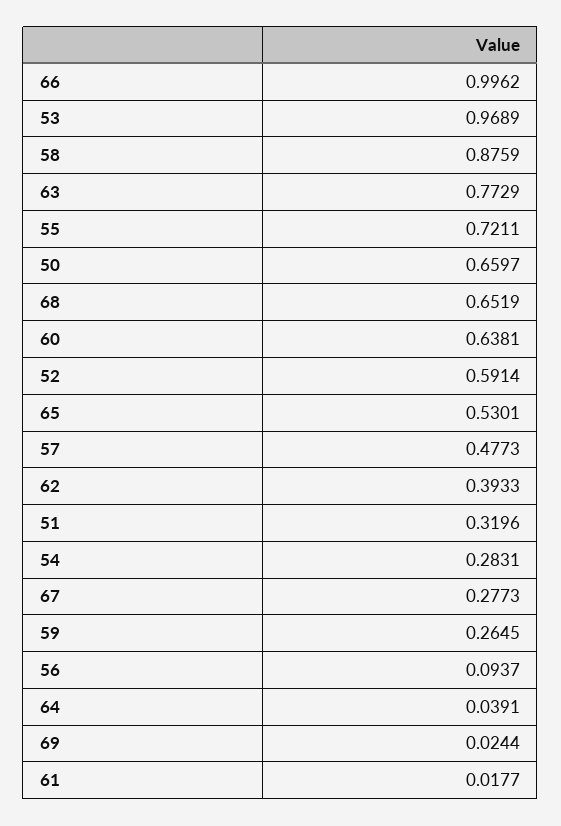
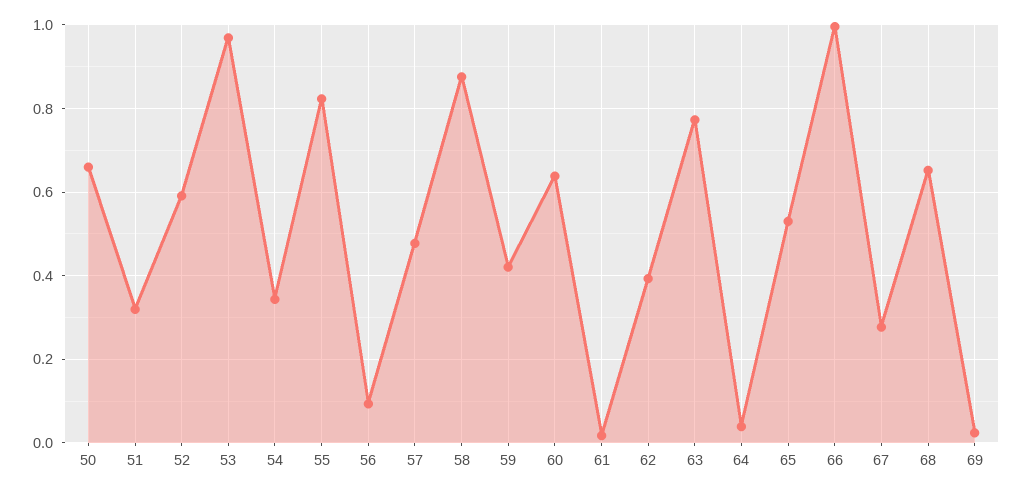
  {
    "66": 0.9962,
    "53": 0.9689,
    "58": 0.8759,
    "63": 0.7729,
-   "55": 0.7211,
+   "55": 0.82,
    "50": 0.6597,
    "68": 0.6519,
    "60": 0.6381,
    "52": 0.5914,
    "65": 0.5301,
    "57": 0.4773,
    "62": 0.3933,
    "51": 0.3196,
-   "54": 0.2831,
+   "54": 0.34,
    "67": 0.2773,
-   "59": 0.2645,
+   "59": 0.42,
    "56": 0.0937,
    "64": 0.0391,
    "69": 0.0244,
    "61": 0.0177
  }

